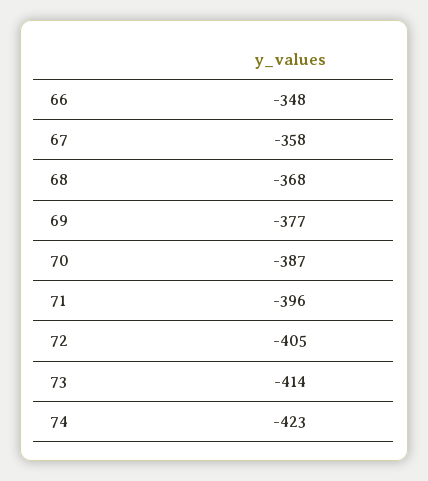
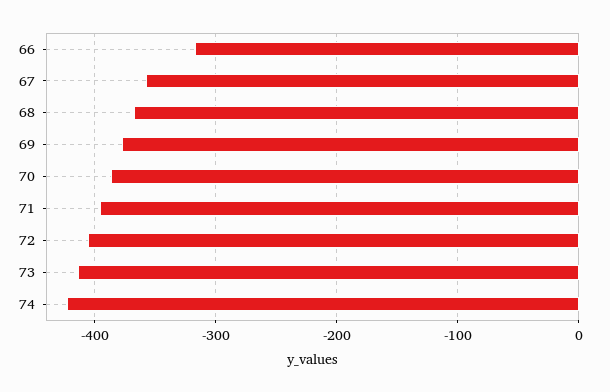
  {
-   "66": -348,
+   "66": -320,
    "67": -358,
    "68": -368,
    "69": -377,
    "70": -387,
    "71": -396,
    "72": -405,
    "73": -414,
    "74": -423
  }

